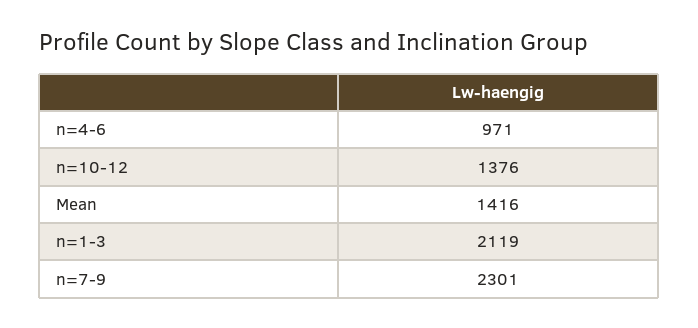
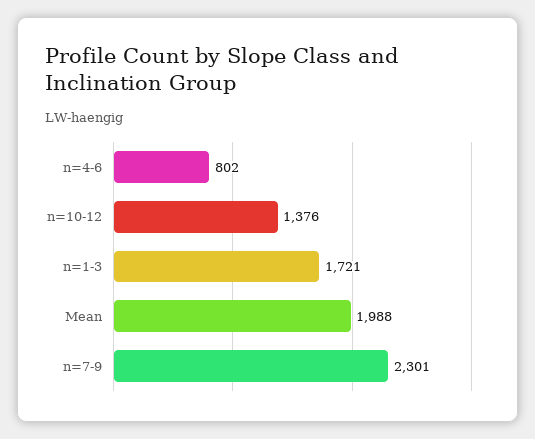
  {
-   "n=4-6": 971,
+   "n=4-6": 802,
    "n=10-12": 1376,
-   "Mean": 1416,
+   "Mean": 1988,
-   "n=1-3": 2119,
+   "n=1-3": 1721,
    "n=7-9": 2301
  }

